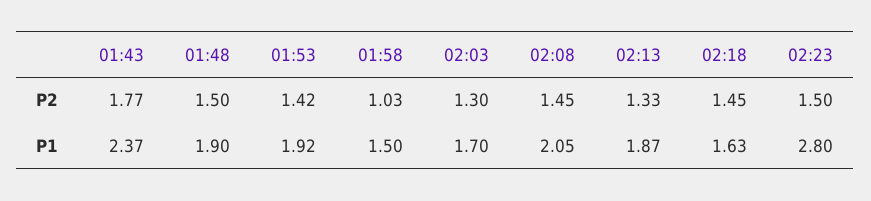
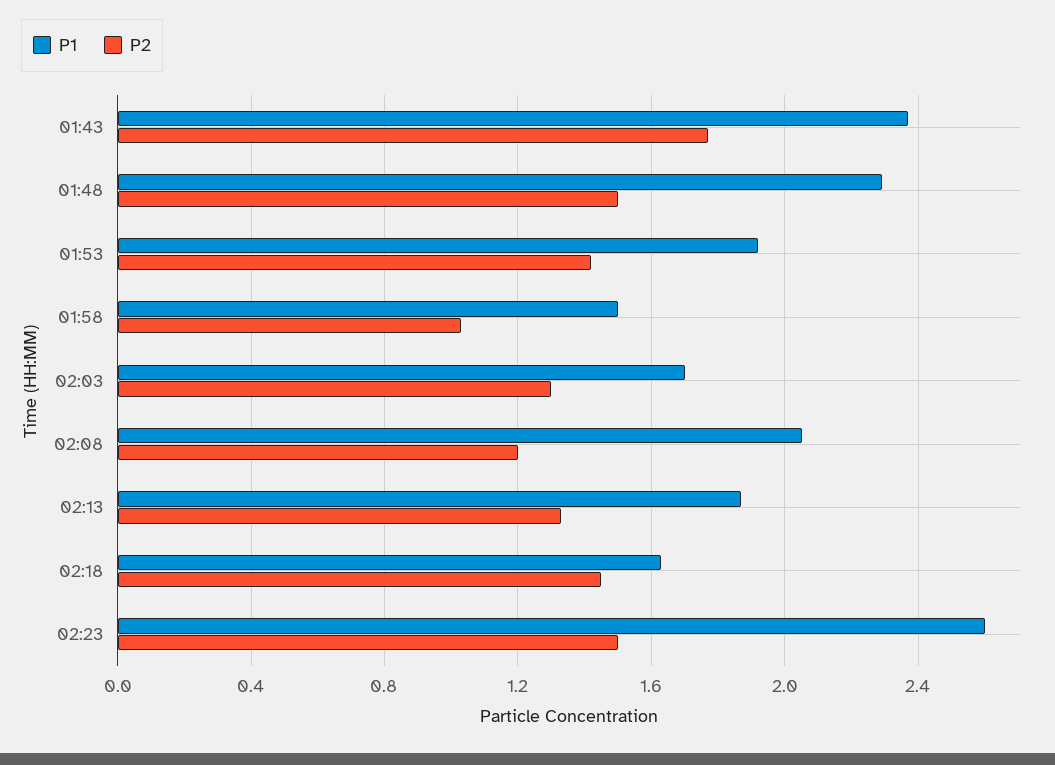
  {
    "P2": {
      "01:43": 1.77,
      "01:48": 1.5,
      "01:53": 1.42,
      "01:58": 1.03,
      "02:03": 1.3,
-     "02:08": 1.45,
+     "02:08": 1.2,
      "02:13": 1.33,
      "02:18": 1.45,
      "02:23": 1.5
    },
    "P1": {
      "01:43": 2.37,
-     "01:48": 1.9,
+     "01:48": 2.3,
      "01:53": 1.92,
      "01:58": 1.5,
      "02:03": 1.7,
      "02:08": 2.05,
      "02:13": 1.87,
      "02:18": 1.63,
-     "02:23": 2.8
+     "02:23": 2.6
    }
  }

